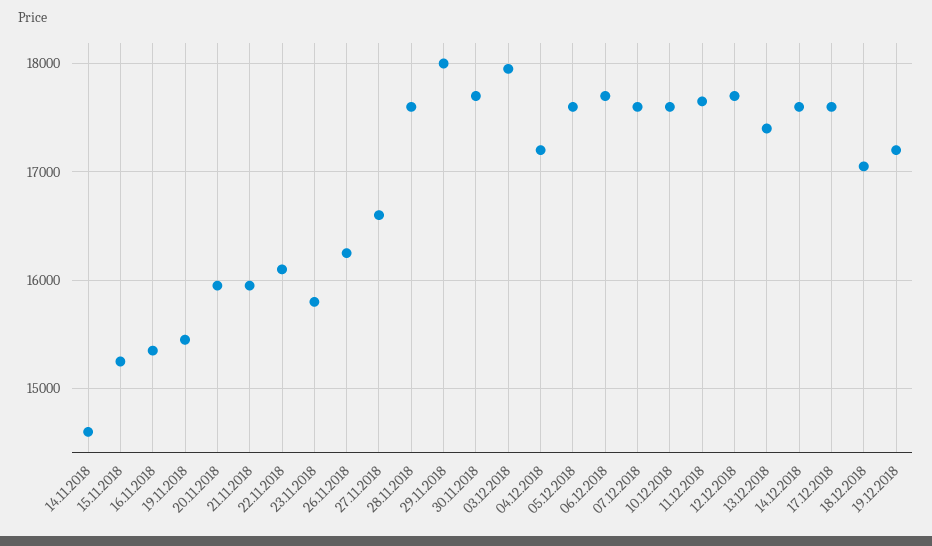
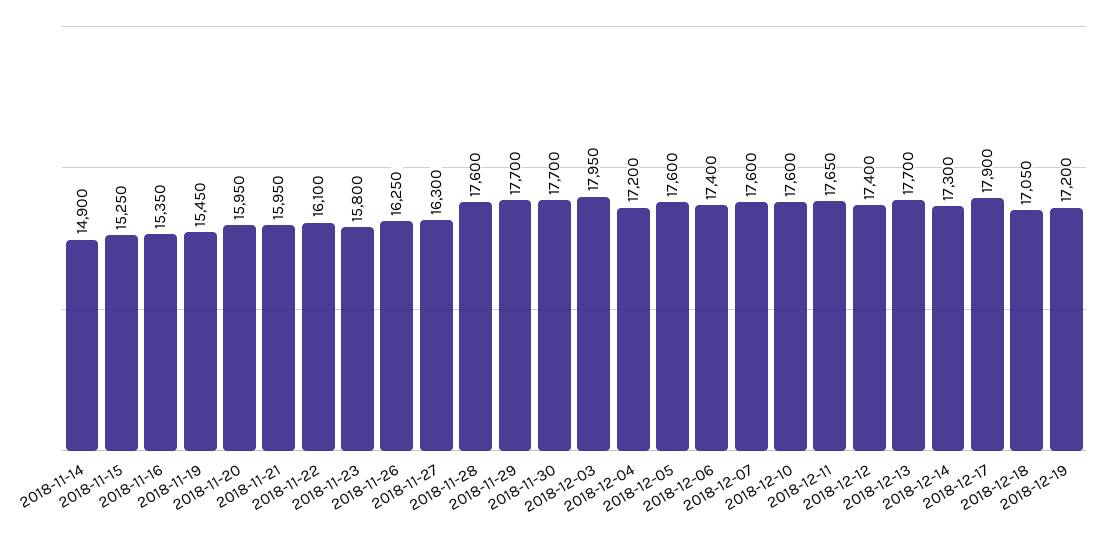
  {
-   "14.11.2018": 14600,
+   "14.11.2018": 14900,
    "15.11.2018": 15250,
    "16.11.2018": 15350,
    "19.11.2018": 15450,
    "20.11.2018": 15950,
    "21.11.2018": 15950,
    "22.11.2018": 16100,
    "23.11.2018": 15800,
    "26.11.2018": 16250,
-   "27.11.2018": 16600,
+   "27.11.2018": 16300,
    "28.11.2018": 17600,
-   "29.11.2018": 18000,
+   "29.11.2018": 17700,
    "30.11.2018": 17700,
    "03.12.2018": 17950,
    "04.12.2018": 17200,
    "05.12.2018": 17600,
-   "06.12.2018": 17700,
+   "06.12.2018": 17400,
    "07.12.2018": 17600,
    "10.12.2018": 17600,
    "11.12.2018": 17650,
-   "12.12.2018": 17700,
+   "12.12.2018": 17400,
-   "13.12.2018": 17400,
+   "13.12.2018": 17700,
-   "14.12.2018": 17600,
+   "14.12.2018": 17300,
-   "17.12.2018": 17600,
+   "17.12.2018": 17900,
    "18.12.2018": 17050,
    "19.12.2018": 17200
  }

